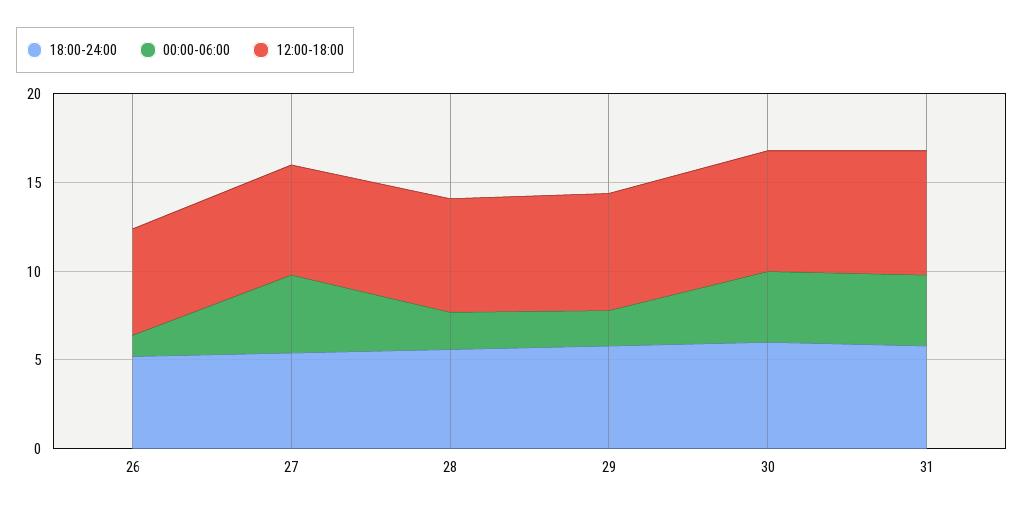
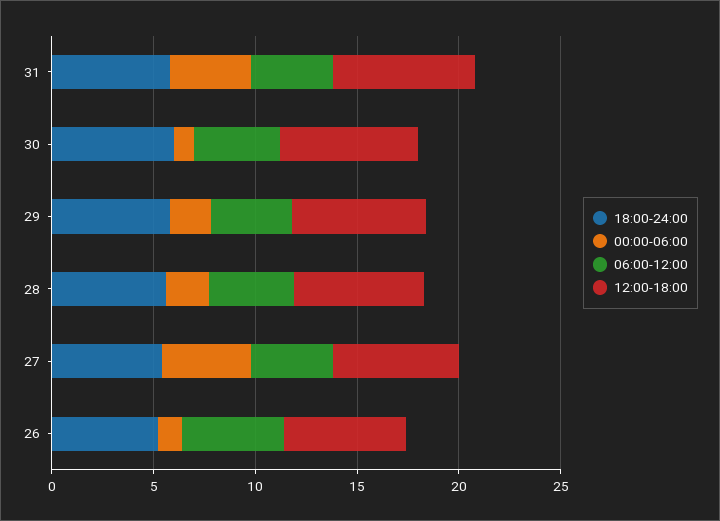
  {
    "18:00-24:00": {
      "26": 5,
      "27": 5,
      "28": 6,
      "29": 6,
      "30": 6,
      "31": 6
    },
    "00:00-06:00": {
      "26": 1,
      "27": 4,
      "28": 2,
      "29": 2,
-     "30": 4,
+     "30": 1,
      "31": 4
    },
    "12:00-18:00": {
      "26": 6,
      "27": 6,
      "28": 6,
      "29": 7,
      "30": 7,
      "31": 7
-   }
+   },
+   "06:00-12:00": {
+     "31": 4,
+     "30": 4,
+     "29": 4,
+     "28": 4,
+     "27": 4,
+     "26": 5
+   }
  }

